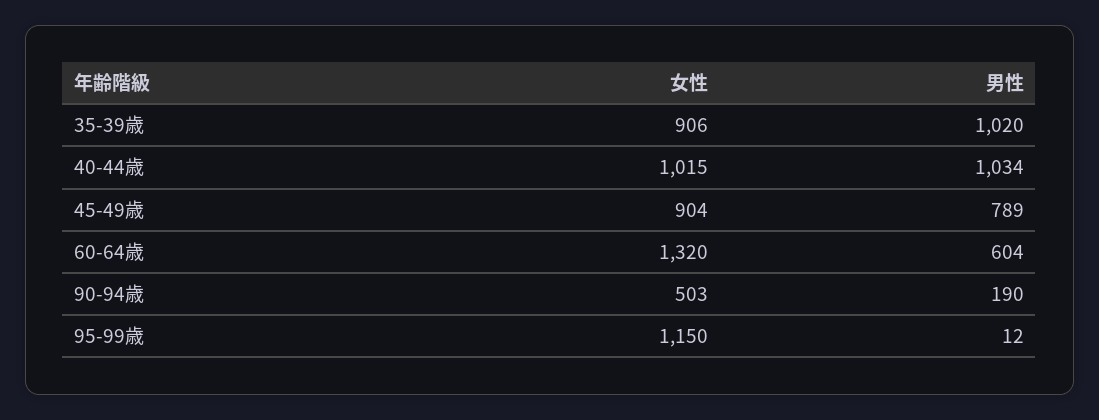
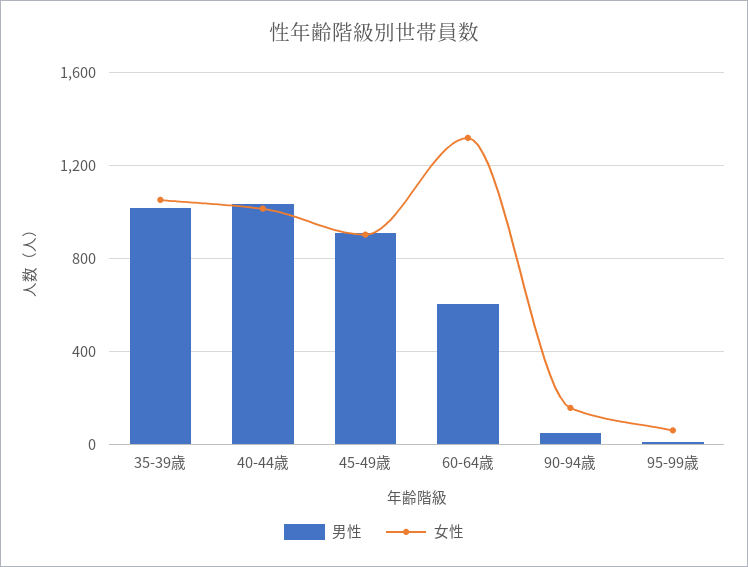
  {
    "女性": {
-     "35-39歳": 906,
+     "35-39歳": 1050,
      "40-44歳": 1015,
      "45-49歳": 904,
      "60-64歳": 1320,
-     "90-94歳": 503,
+     "90-94歳": 150,
-     "95-99歳": 1150
+     "95-99歳": 50
    },
    "男性": {
      "35-39歳": 1020,
      "40-44歳": 1034,
-     "45-49歳": 789,
+     "45-49歳": 900,
      "60-64歳": 604,
-     "90-94歳": 190,
+     "90-94歳": 50,
      "95-99歳": 12
    }
  }

